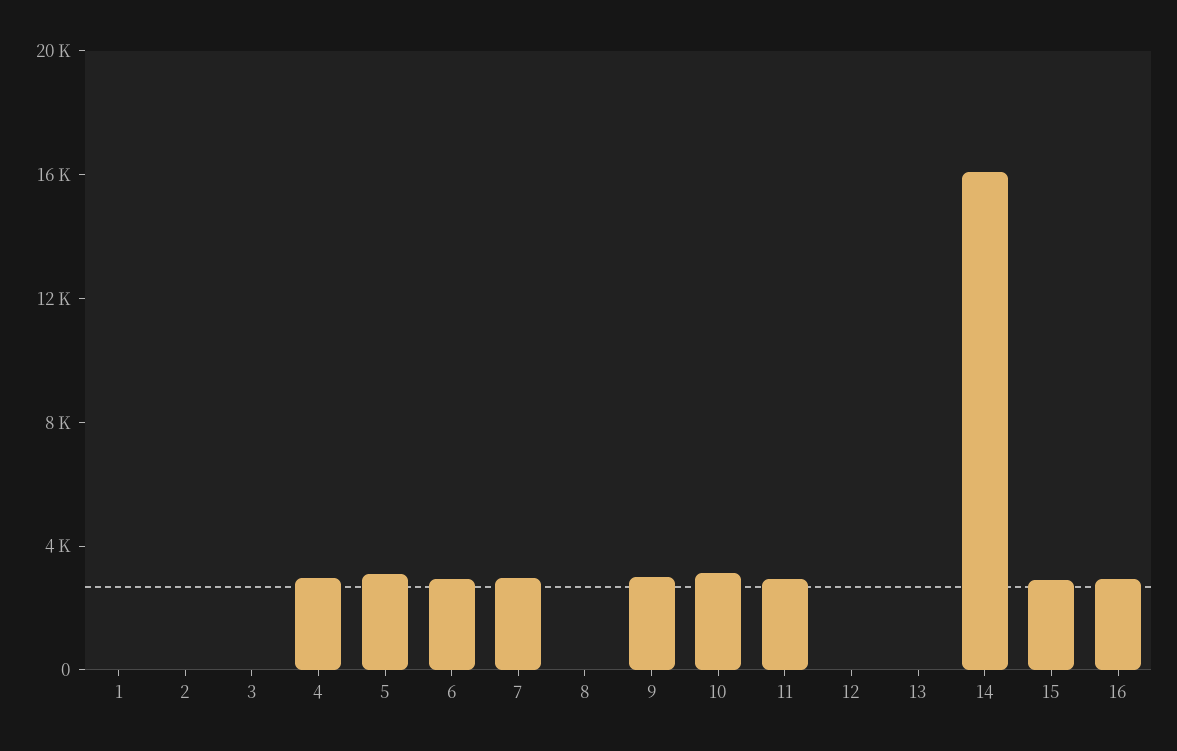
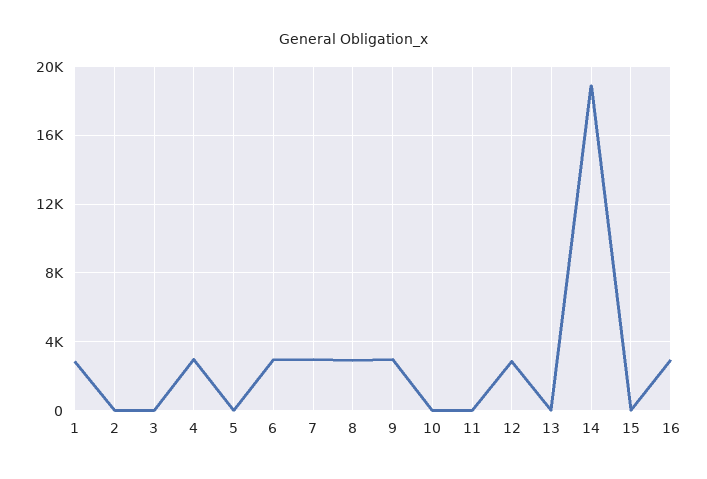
  {
-   "1": 0,
+   "1": 3000,
    "2": 0,
    "3": 0,
    "4": 3000,
-   "5": 3000,
+   "5": 0,
    "6": 3000,
    "7": 3000,
-   "8": 0,
+   "8": 3000,
    "9": 3000,
-   "10": 3000,
+   "10": 0,
-   "11": 3000,
+   "11": 0,
-   "12": 0,
+   "12": 3000,
    "13": 0,
-   "14": 16000,
+   "14": 19000,
-   "15": 3000,
+   "15": 0,
    "16": 3000
  }

